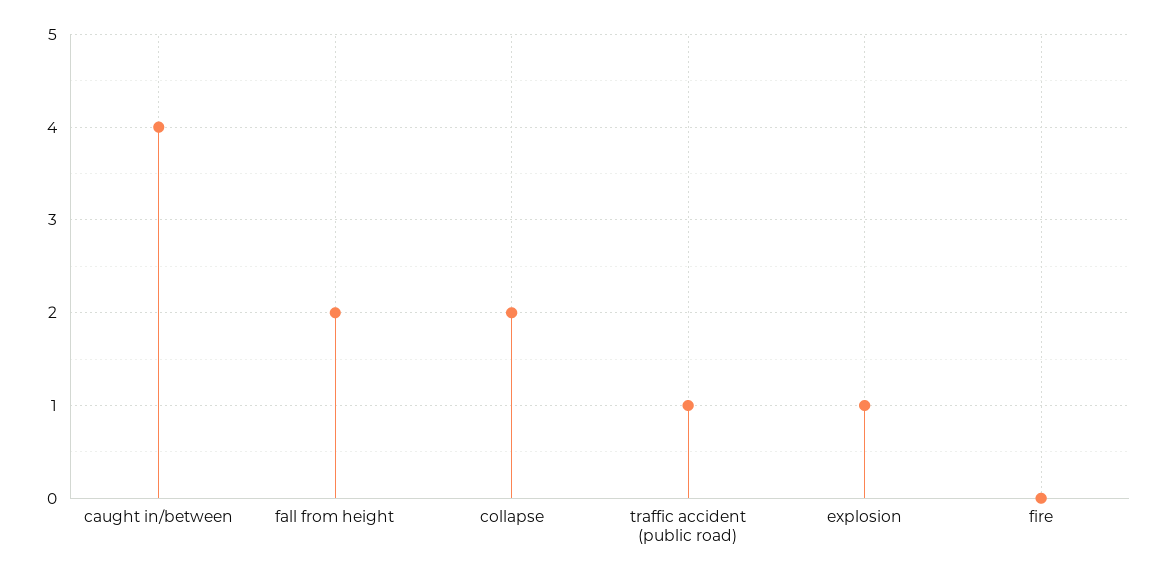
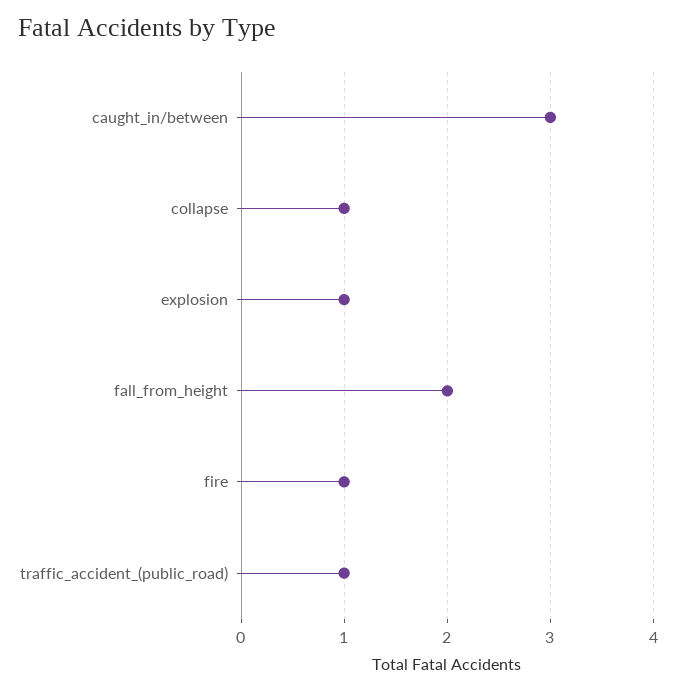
  {
-   "caught in/between": 4,
+   "caught in/between": 3,
    "fall from height": 2,
-   "collapse": 2,
+   "collapse": 1,
    "traffic accident (public road)": 1,
    "explosion": 1,
-   "fire": 0
+   "fire": 1
  }

